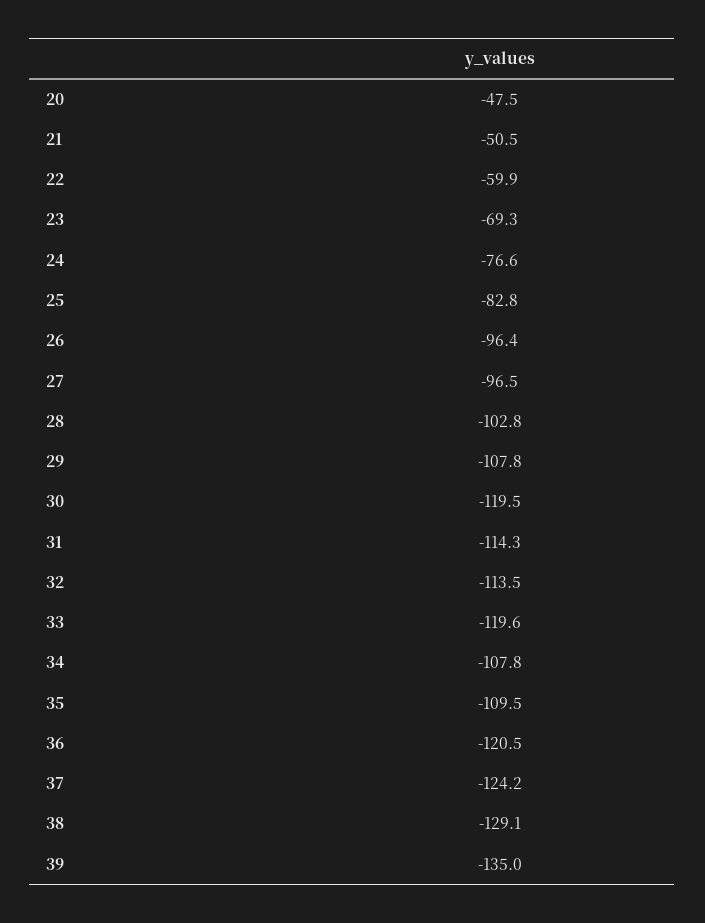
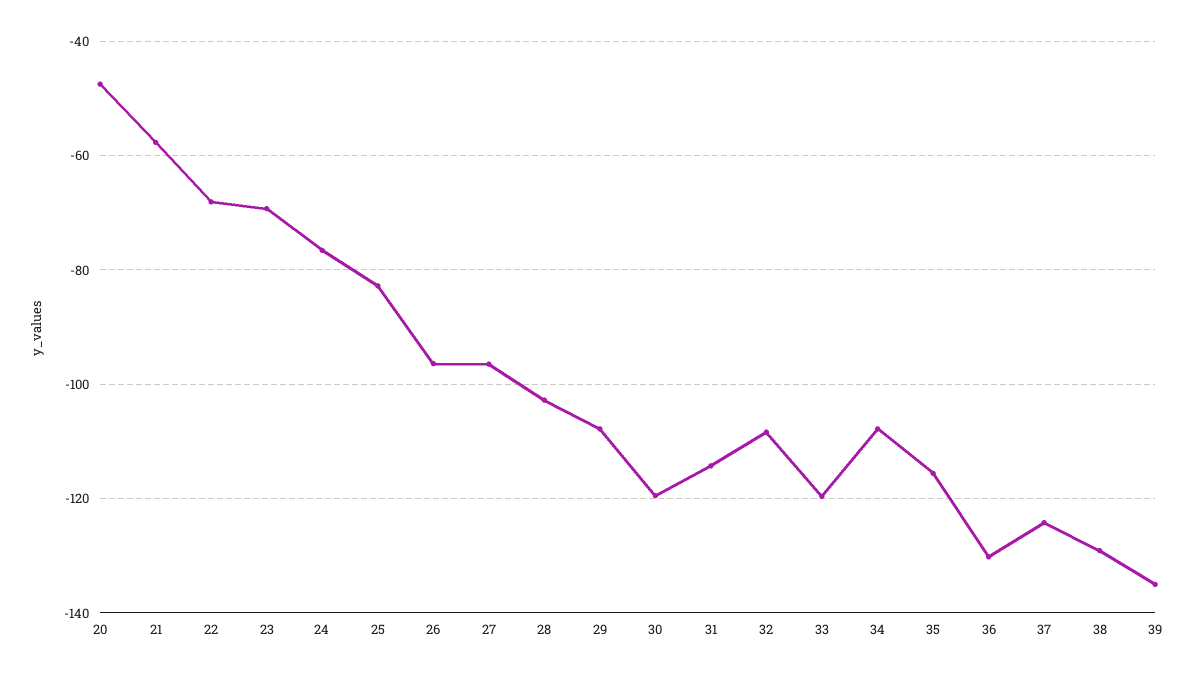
  {
    "20": -47.5,
-   "21": -50.5,
+   "21": -58,
-   "22": -59.9,
+   "22": -68,
    "23": -69.3,
    "24": -76.6,
    "25": -82.8,
    "26": -96.4,
    "27": -96.5,
    "28": -102.8,
    "29": -107.8,
    "30": -119.5,
    "31": -114.3,
-   "32": -113.5,
+   "32": -108,
    "33": -119.6,
    "34": -107.8,
-   "35": -109.5,
+   "35": -116,
-   "36": -120.5,
+   "36": -130,
    "37": -124.2,
    "38": -129.1,
    "39": -135
  }

